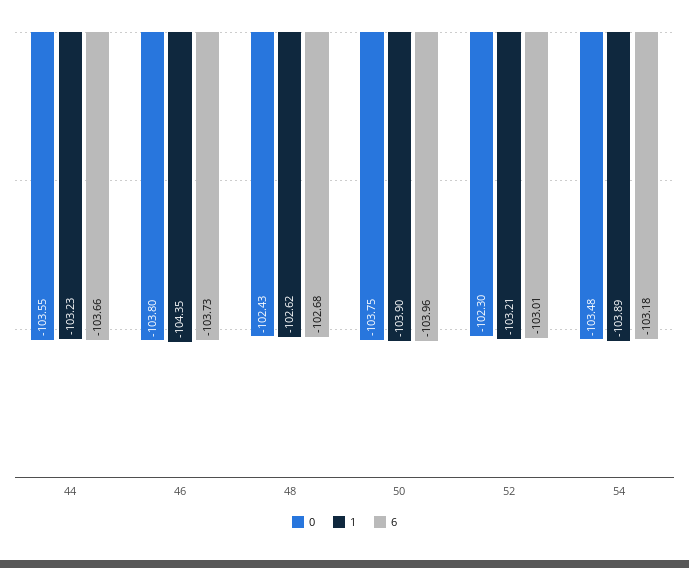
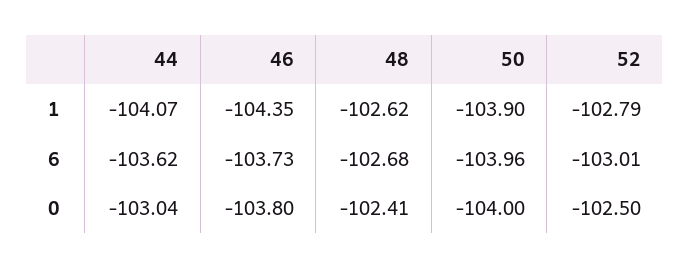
  {
    "0": {
-     "44": -103.55,
+     "44": -103.04,
      "46": -103.8,
-     "48": -102.43,
+     "48": -102.41,
-     "50": -103.75,
+     "50": -104,
-     "52": -102.3,
+     "52": -102.5
-     "54": -103.48
    },
    "1": {
-     "44": -103.23,
+     "44": -104.07,
      "46": -104.35,
      "48": -102.62,
      "50": -103.9,
-     "52": -103.21,
+     "52": -102.79
-     "54": -103.89
    },
    "6": {
-     "44": -103.66,
+     "44": -103.62,
      "46": -103.73,
      "48": -102.68,
      "50": -103.96,
-     "52": -103.01,
+     "52": -103.01
-     "54": -103.18
    }
  }

